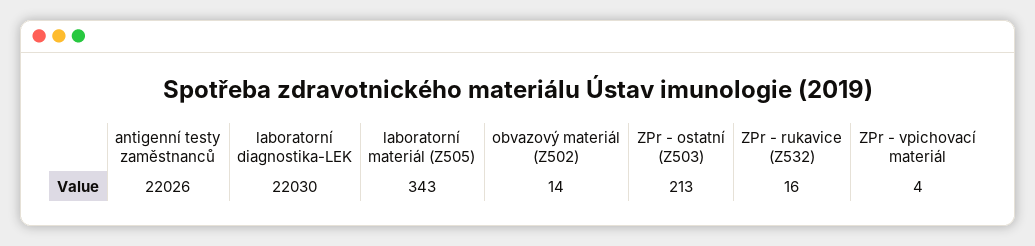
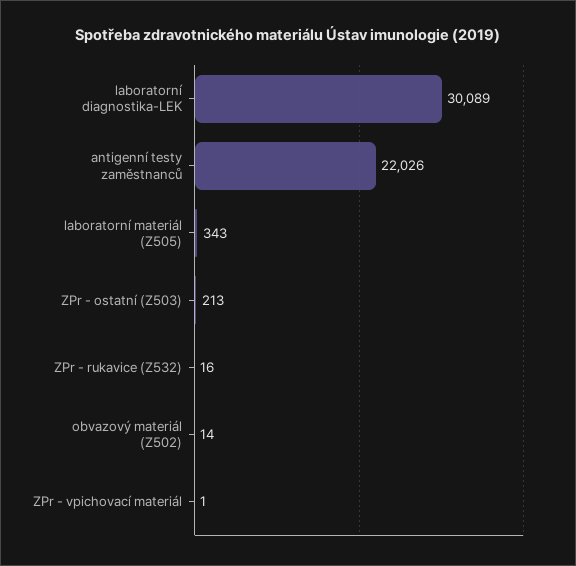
  {
    "antigenní testy zaměstnanců": 22026,
-   "laboratorní diagnostika-LEK": 22030,
+   "laboratorní diagnostika-LEK": 30089,
    "laboratorní materiál (Z505)": 343,
    "obvazový materiál (Z502)": 14,
    "ZPr - ostatní (Z503)": 213,
    "ZPr - rukavice (Z532)": 16,
-   "ZPr - vpichovací materiál": 4
+   "ZPr - vpichovací materiál": 1
  }

